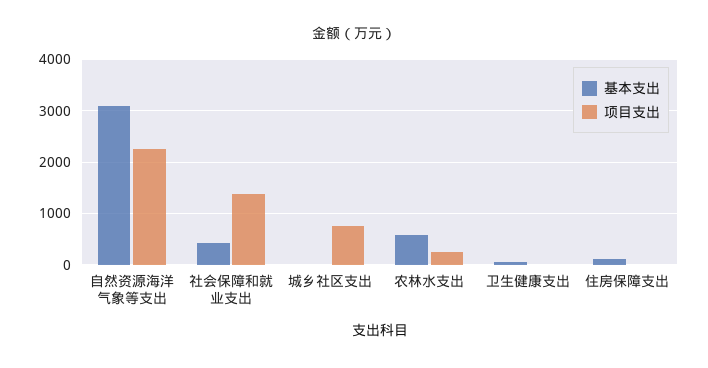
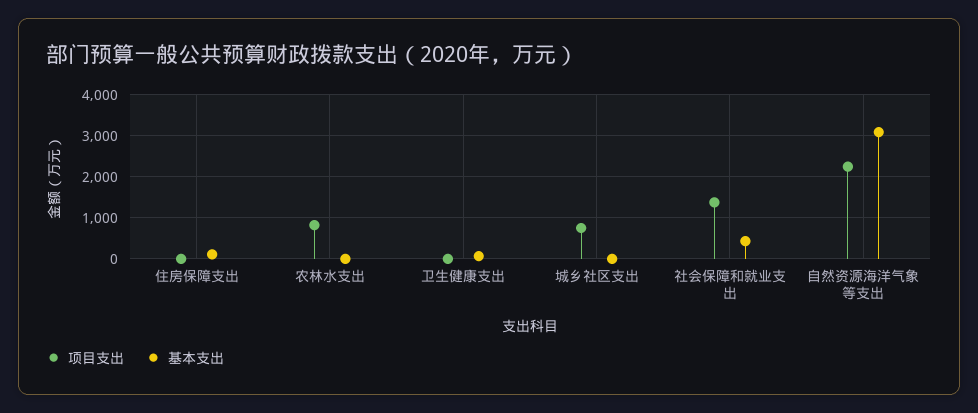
  {
    "基本支出": {
      "自然资源海洋气象等支出": 3000,
      "社会保障和就业支出": 400,
      "城乡社区支出": 0,
-     "农林水支出": 600,
+     "农林水支出": 0,
      "卫生健康支出": 0,
      "住房保障支出": 200
    },
    "项目支出": {
      "自然资源海洋气象等支出": 2200,
      "社会保障和就业支出": 1400,
      "城乡社区支出": 800,
-     "农林水支出": 200,
+     "农林水支出": 800,
      "卫生健康支出": 0,
      "住房保障支出": 0
    }
  }

